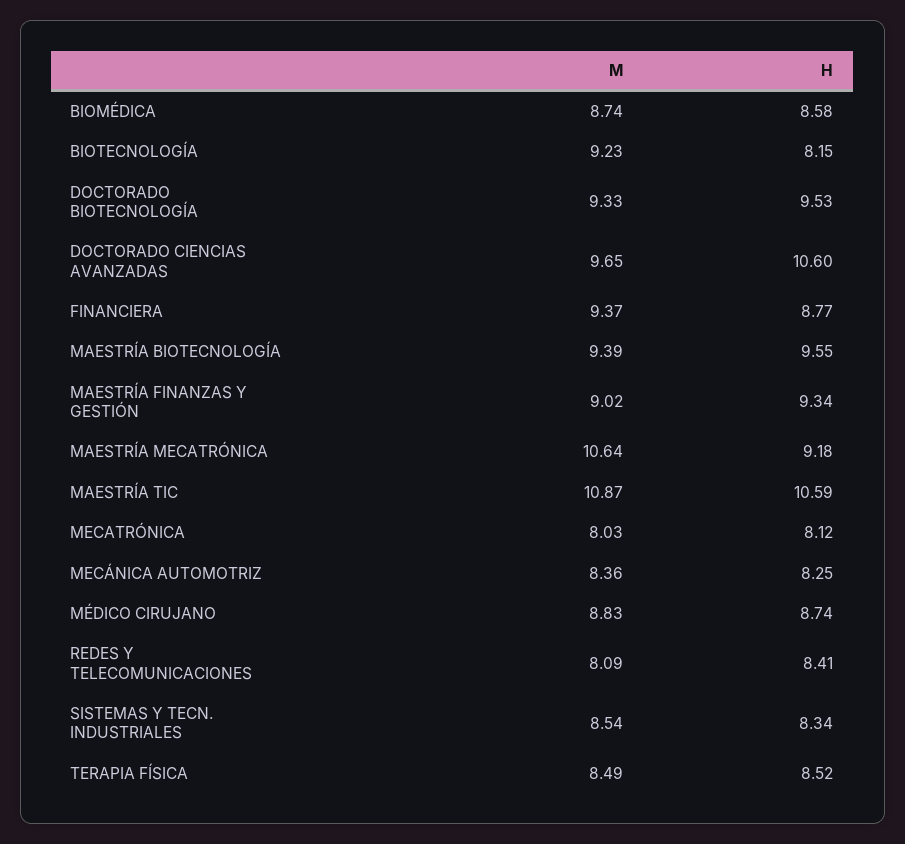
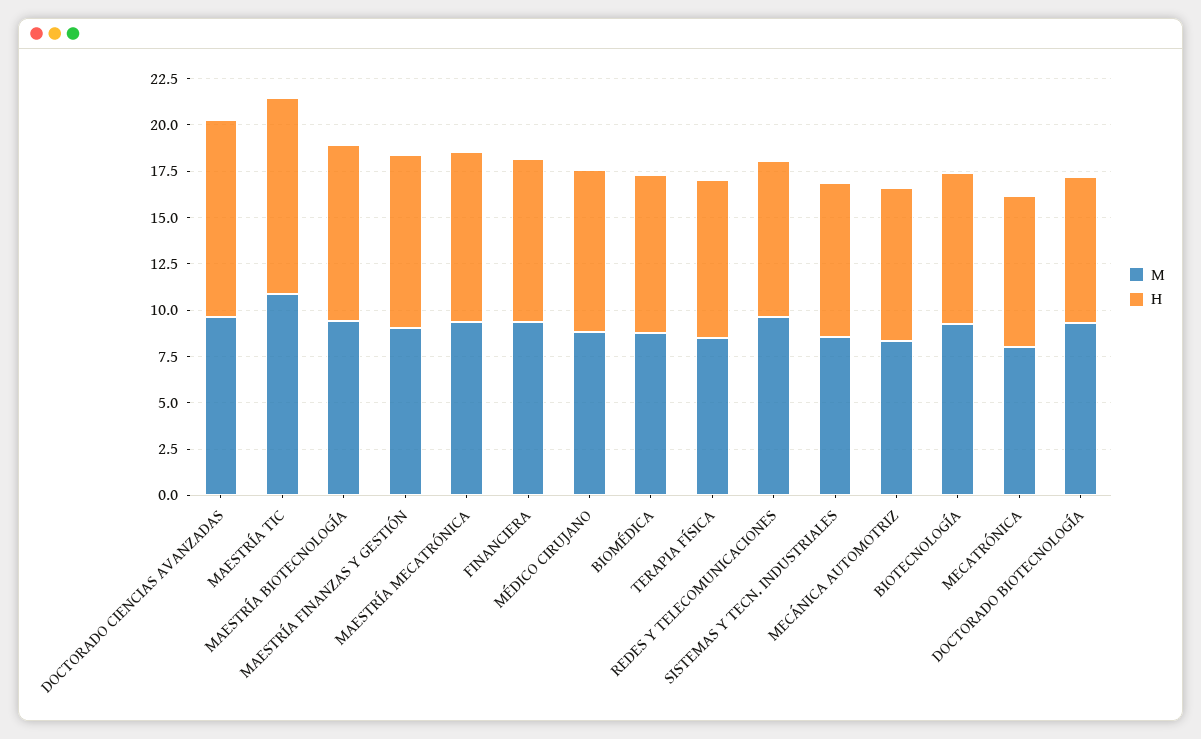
  {
    "M": {
      "BIOMÉDICA": 8.74,
      "BIOTECNOLOGÍA": 9.23,
      "DOCTORADO BIOTECNOLOGÍA": 9.33,
      "DOCTORADO CIENCIAS AVANZADAS": 9.65,
      "FINANCIERA": 9.37,
      "MAESTRÍA BIOTECNOLOGÍA": 9.39,
      "MAESTRÍA FINANZAS Y GESTIÓN": 9.02,
-     "MAESTRÍA MECATRÓNICA": 10.64,
+     "MAESTRÍA MECATRÓNICA": 9.5,
      "MAESTRÍA TIC": 10.87,
      "MECATRÓNICA": 8.03,
      "MECÁNICA AUTOMOTRIZ": 8.36,
      "MÉDICO CIRUJANO": 8.83,
-     "REDES Y TELECOMUNICACIONES": 8.09,
+     "REDES Y TELECOMUNICACIONES": 9.5,
      "SISTEMAS Y TECN. INDUSTRIALES": 8.54,
      "TERAPIA FÍSICA": 8.49
    },
    "H": {
      "BIOMÉDICA": 8.58,
      "BIOTECNOLOGÍA": 8.15,
-     "DOCTORADO BIOTECNOLOGÍA": 9.53,
+     "DOCTORADO BIOTECNOLOGÍA": 8,
      "DOCTORADO CIENCIAS AVANZADAS": 10.6,
      "FINANCIERA": 8.77,
      "MAESTRÍA BIOTECNOLOGÍA": 9.55,
      "MAESTRÍA FINANZAS Y GESTIÓN": 9.34,
      "MAESTRÍA MECATRÓNICA": 9.18,
      "MAESTRÍA TIC": 10.59,
      "MECATRÓNICA": 8.12,
      "MECÁNICA AUTOMOTRIZ": 8.25,
      "MÉDICO CIRUJANO": 8.74,
      "REDES Y TELECOMUNICACIONES": 8.41,
      "SISTEMAS Y TECN. INDUSTRIALES": 8.34,
      "TERAPIA FÍSICA": 8.52
    }
  }

